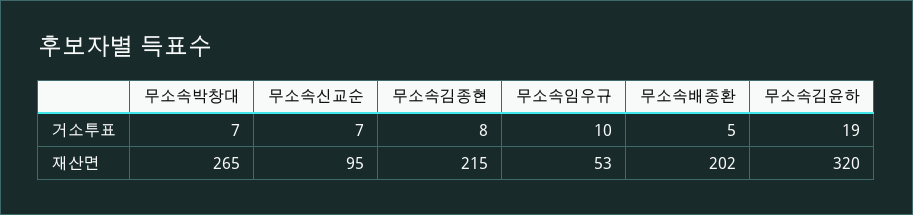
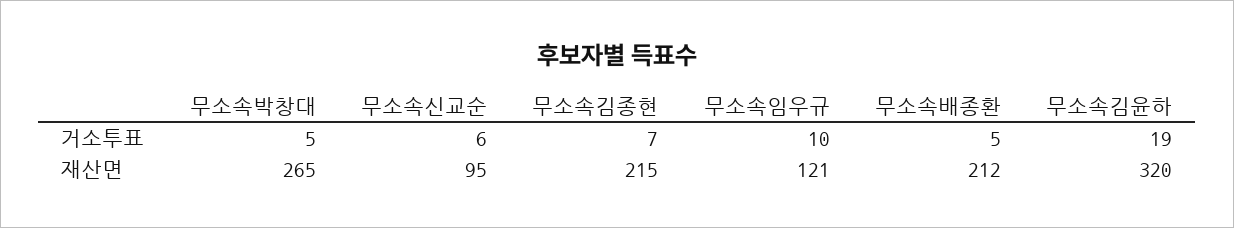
  {
    "무소속박창대": {
-     "거소투표": 7,
+     "거소투표": 5,
      "재산면": 265
    },
    "무소속신교순": {
-     "거소투표": 7,
+     "거소투표": 6,
      "재산면": 95
    },
    "무소속김종현": {
-     "거소투표": 8,
+     "거소투표": 7,
      "재산면": 215
    },
    "무소속임우규": {
      "거소투표": 10,
-     "재산면": 53
+     "재산면": 121
    },
    "무소속배종환": {
      "거소투표": 5,
-     "재산면": 202
+     "재산면": 212
    },
    "무소속김윤하": {
      "거소투표": 19,
      "재산면": 320
    }
  }

